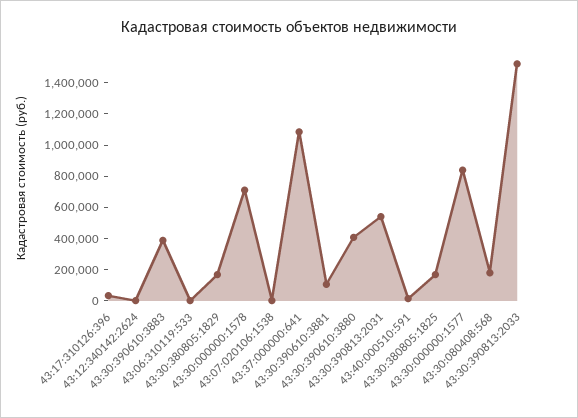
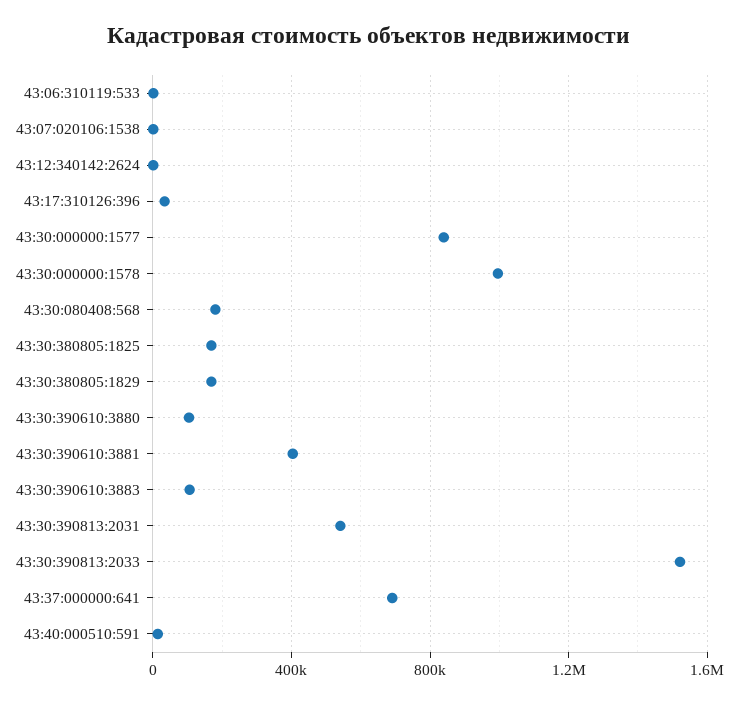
  {
    "43:17:310126:396": 50000,
    "43:12:340142:2624": 0,
-   "43:30:390610:3883": 400000,
+   "43:30:390610:3883": 100000,
    "43:06:310119:533": 0,
    "43:30:380805:1829": 150000,
-   "43:30:000000:1578": 700000,
+   "43:30:000000:1578": 1000000,
    "43:07:020106:1538": 0,
-   "43:37:000000:641": 1100000,
+   "43:37:000000:641": 700000,
-   "43:30:390610:3881": 100000,
+   "43:30:390610:3881": 400000,
-   "43:30:390610:3880": 400000,
+   "43:30:390610:3880": 100000,
    "43:30:390813:2031": 550000,
    "43:40:000510:591": 0,
    "43:30:380805:1825": 150000,
    "43:30:000000:1577": 850000,
    "43:30:080408:568": 200000,
    "43:30:390813:2033": 1500000
  }

